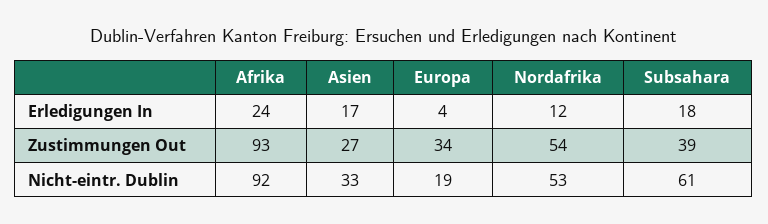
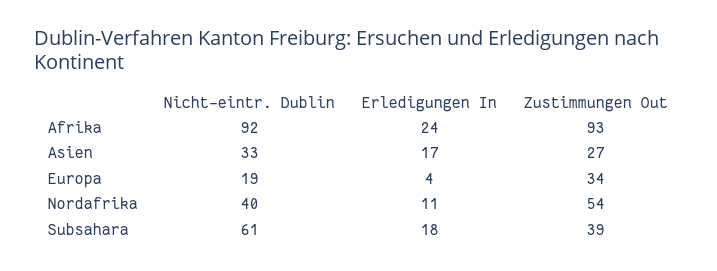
  {
    "Afrika": {
      "Erledigungen In": 24,
      "Zustimmungen Out": 93,
      "Nicht-eintr. Dublin": 92
    },
    "Asien": {
      "Erledigungen In": 17,
      "Zustimmungen Out": 27,
      "Nicht-eintr. Dublin": 33
    },
    "Europa": {
      "Erledigungen In": 4,
      "Zustimmungen Out": 34,
      "Nicht-eintr. Dublin": 19
    },
    "Nordafrika": {
-     "Erledigungen In": 12,
+     "Erledigungen In": 11,
      "Zustimmungen Out": 54,
-     "Nicht-eintr. Dublin": 53
+     "Nicht-eintr. Dublin": 40
    },
    "Subsahara": {
      "Erledigungen In": 18,
      "Zustimmungen Out": 39,
      "Nicht-eintr. Dublin": 61
    }
  }

